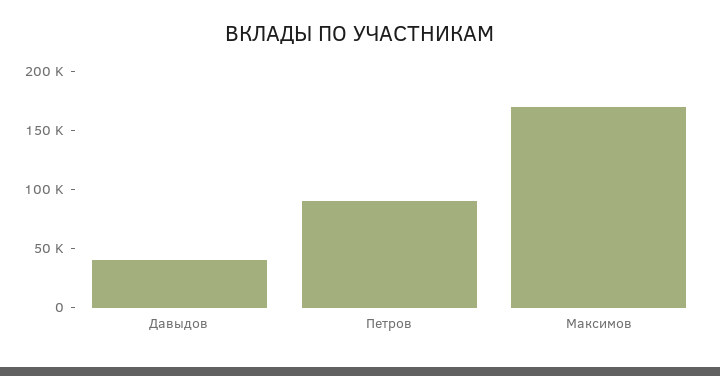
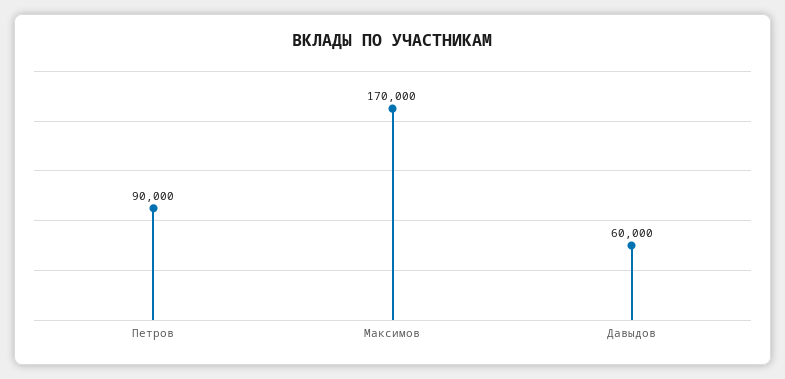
  {
-   "Давыдов": 40000,
+   "Давыдов": 60000,
    "Петров": 90000,
    "Максимов": 170000
  }

